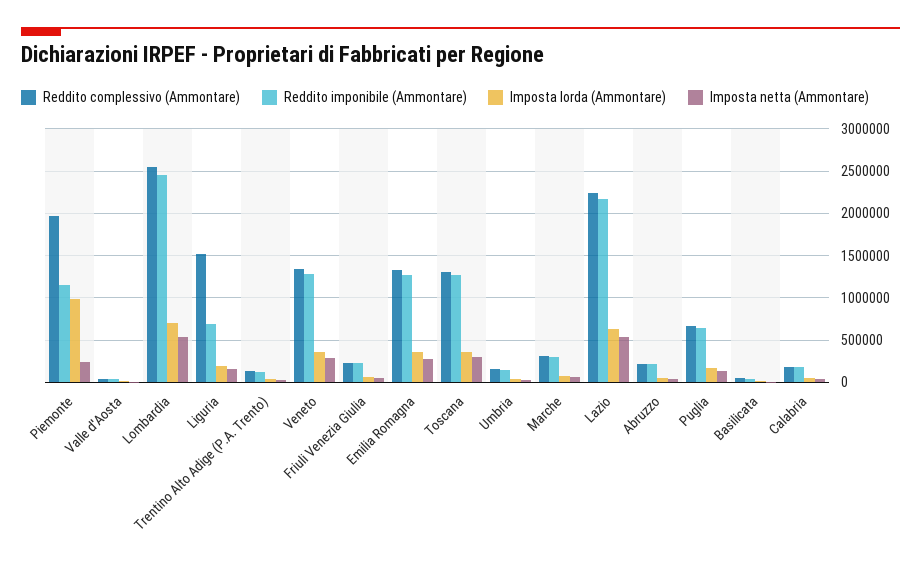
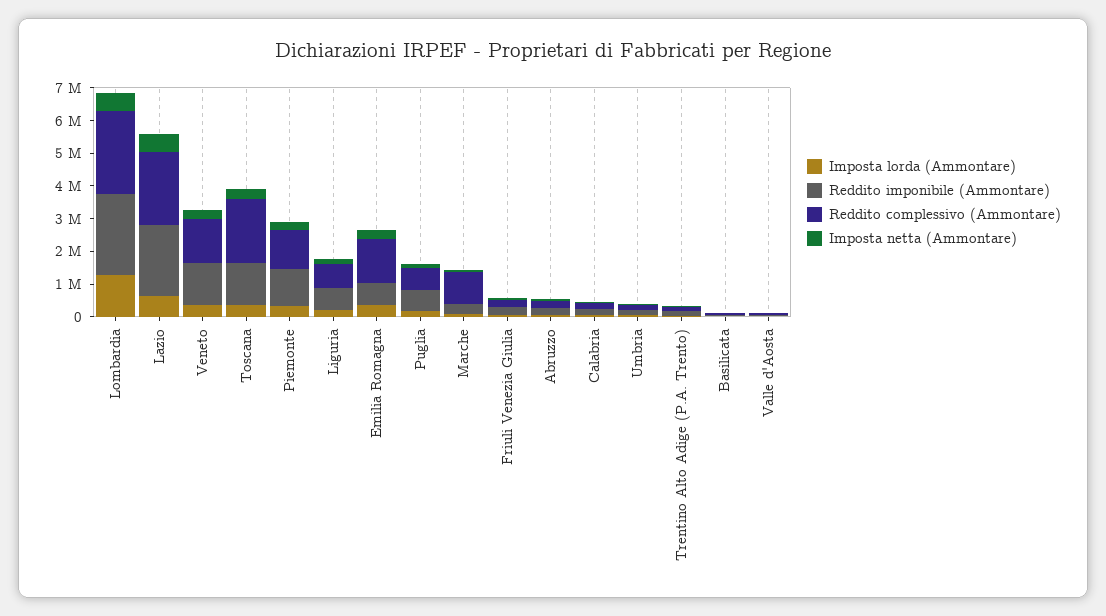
  {
    "Reddito complessivo (Ammontare)": {
-     "Piemonte": 2000000,
+     "Piemonte": 1250000,
      "Valle d'Aosta": 0,
      "Lombardia": 2500000,
-     "Liguria": 1500000,
+     "Liguria": 750000,
      "Trentino Alto Adige (P.A. Trento)": 100000,
      "Veneto": 1300000,
      "Friuli Venezia Giulia": 200000,
      "Emilia Romagna": 1300000,
-     "Toscana": 1300000,
+     "Toscana": 2000000,
      "Umbria": 200000,
-     "Marche": 300000,
+     "Marche": 1000000,
      "Lazio": 2200000,
      "Abruzzo": 200000,
      "Puglia": 700000,
      "Basilicata": 0,
      "Calabria": 200000
    },
    "Reddito imponibile (Ammontare)": {
      "Piemonte": 1100000,
      "Valle d'Aosta": 0,
      "Lombardia": 2500000,
      "Liguria": 700000,
      "Trentino Alto Adige (P.A. Trento)": 100000,
      "Veneto": 1300000,
      "Friuli Venezia Giulia": 200000,
-     "Emilia Romagna": 1300000,
+     "Emilia Romagna": 750000,
      "Toscana": 1300000,
      "Umbria": 200000,
      "Marche": 300000,
      "Lazio": 2200000,
      "Abruzzo": 200000,
      "Puglia": 600000,
      "Basilicata": 0,
      "Calabria": 200000
    },
    "Imposta lorda (Ammontare)": {
-     "Piemonte": 1000000,
+     "Piemonte": 250000,
      "Valle d'Aosta": 0,
-     "Lombardia": 700000,
+     "Lombardia": 1250000,
      "Liguria": 200000,
      "Trentino Alto Adige (P.A. Trento)": 0,
      "Veneto": 400000,
      "Friuli Venezia Giulia": 100000,
      "Emilia Romagna": 400000,
      "Toscana": 400000,
      "Umbria": 0,
      "Marche": 100000,
      "Lazio": 600000,
      "Abruzzo": 100000,
      "Puglia": 200000,
      "Basilicata": 0,
      "Calabria": 0
    },
    "Imposta netta (Ammontare)": {
      "Piemonte": 200000,
      "Valle d'Aosta": 0,
      "Lombardia": 500000,
      "Liguria": 200000,
      "Trentino Alto Adige (P.A. Trento)": 0,
      "Veneto": 300000,
      "Friuli Venezia Giulia": 0,
      "Emilia Romagna": 300000,
      "Toscana": 300000,
      "Umbria": 0,
      "Marche": 100000,
      "Lazio": 500000,
      "Abruzzo": 0,
      "Puglia": 100000,
      "Basilicata": 0,
      "Calabria": 0
    }
  }

